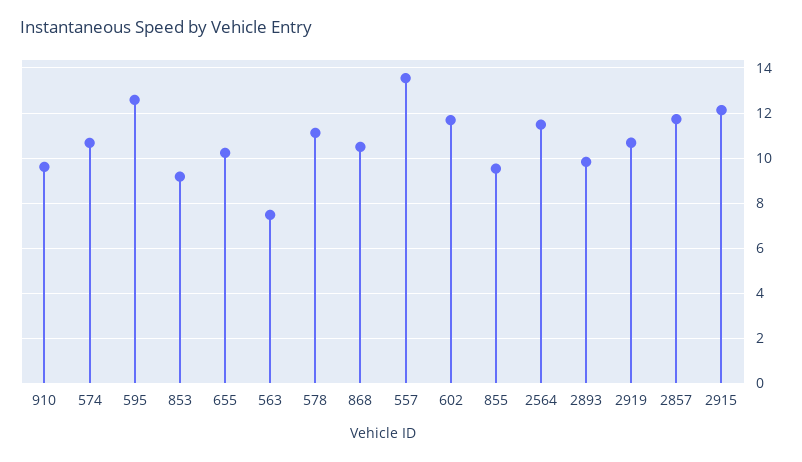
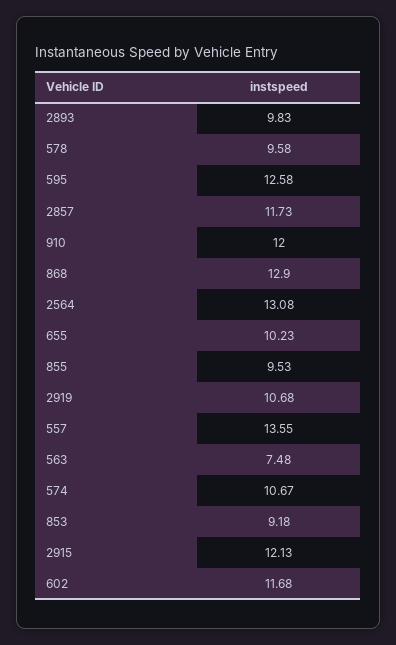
  {
-   "910": 9.5,
+   "910": 12,
    "574": 10.67,
    "595": 12.58,
    "853": 9.18,
    "655": 10.23,
    "563": 7.48,
-   "578": 11,
+   "578": 9.58,
-   "868": 10.5,
+   "868": 12.9,
    "557": 13.55,
    "602": 11.68,
    "855": 9.53,
-   "2564": 11.5,
+   "2564": 13.08,
    "2893": 9.83,
    "2919": 10.68,
    "2857": 11.73,
    "2915": 12.13
  }

